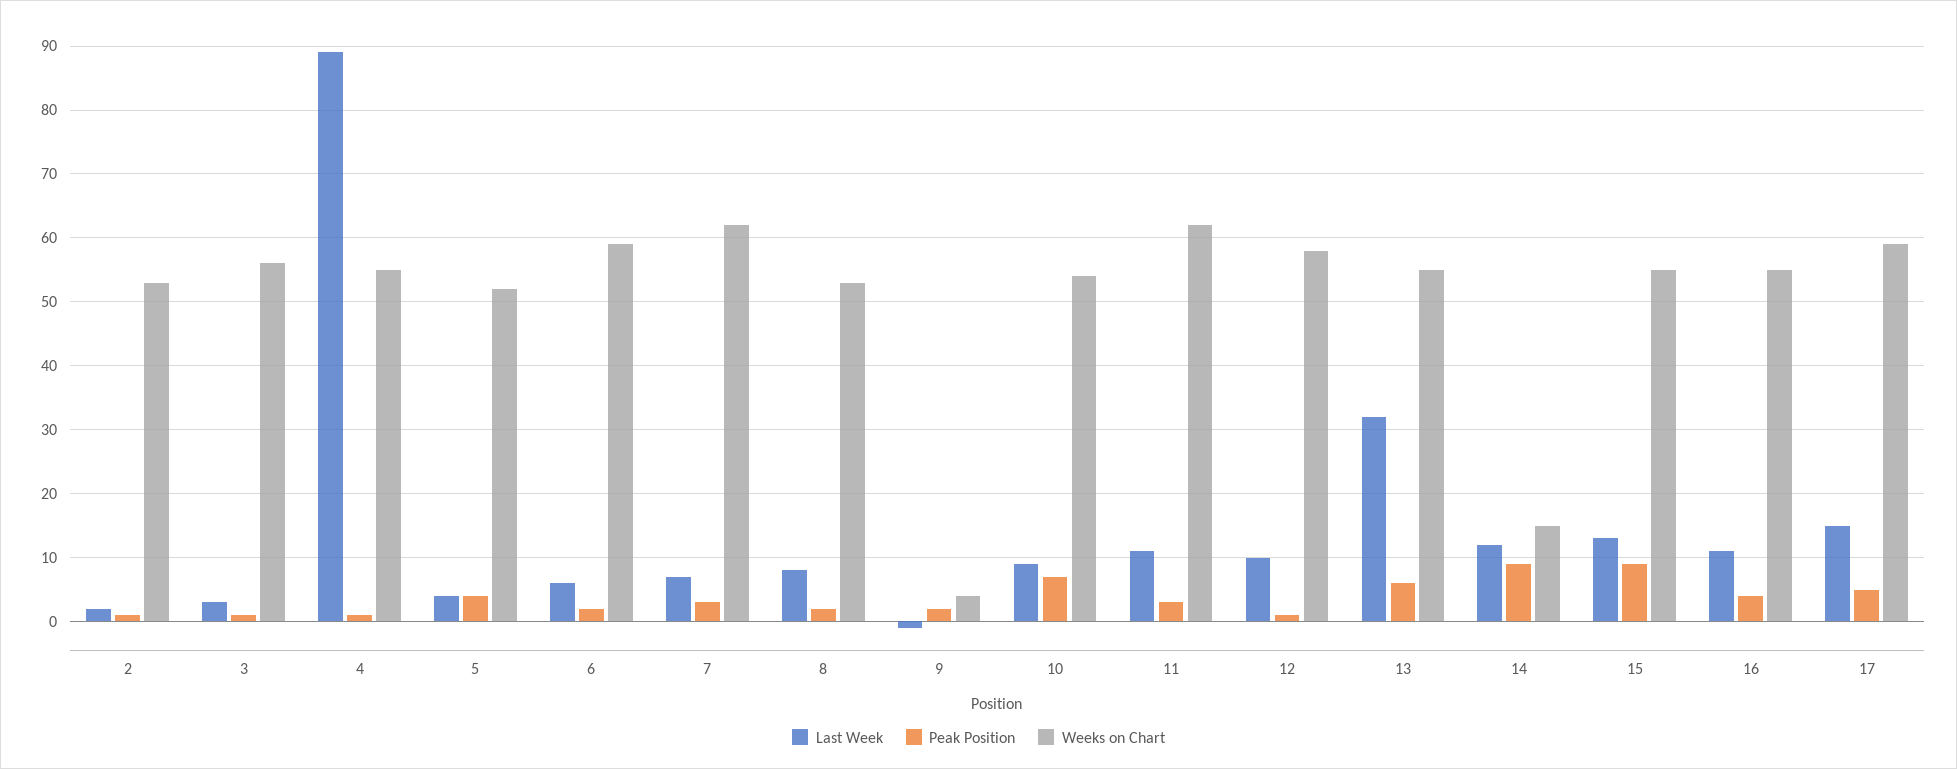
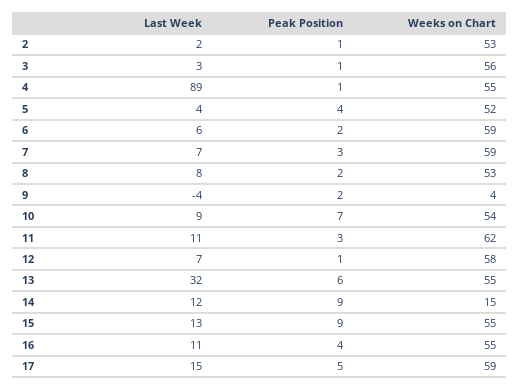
  {
    "Last Week": {
      "2": 2,
      "3": 3,
      "4": 89,
      "5": 4,
      "6": 6,
      "7": 7,
      "8": 8,
-     "9": -1,
+     "9": -4,
      "10": 9,
      "11": 11,
-     "12": 10,
+     "12": 7,
      "13": 32,
      "14": 12,
      "15": 13,
      "16": 11,
      "17": 15
    },
    "Peak Position": {
      "2": 1,
      "3": 1,
      "4": 1,
      "5": 4,
      "6": 2,
      "7": 3,
      "8": 2,
      "9": 2,
      "10": 7,
      "11": 3,
      "12": 1,
      "13": 6,
      "14": 9,
      "15": 9,
      "16": 4,
      "17": 5
    },
    "Weeks on Chart": {
      "2": 53,
      "3": 56,
      "4": 55,
      "5": 52,
      "6": 59,
-     "7": 62,
+     "7": 59,
      "8": 53,
      "9": 4,
      "10": 54,
      "11": 62,
      "12": 58,
      "13": 55,
      "14": 15,
      "15": 55,
      "16": 55,
      "17": 59
    }
  }

